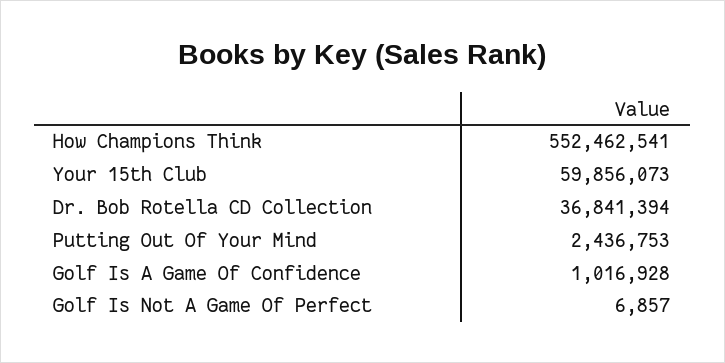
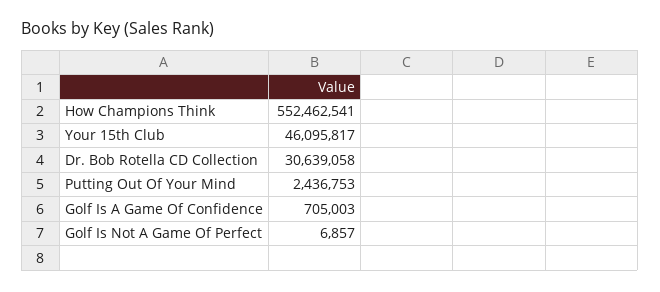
  {
    "How Champions Think": 552462541,
-   "Your 15th Club": 59856073,
+   "Your 15th Club": 46095817,
-   "Dr. Bob Rotella CD Collection": 36841394,
+   "Dr. Bob Rotella CD Collection": 30639058,
    "Putting Out Of Your Mind": 2436753,
-   "Golf Is A Game Of Confidence": 1016928,
+   "Golf Is A Game Of Confidence": 705003,
    "Golf Is Not A Game Of Perfect": 6857
  }

